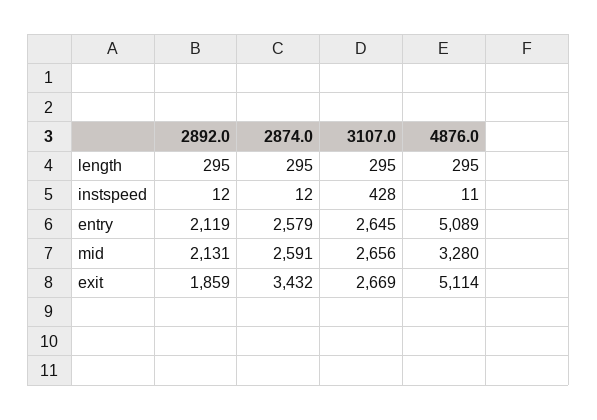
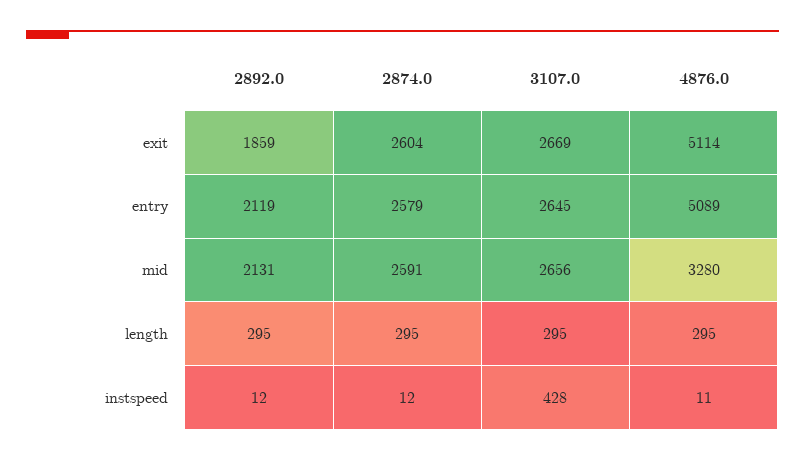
  {
    "2892.0": {
      "length": 295,
      "instspeed": 12,
      "entry": 2119,
      "mid": 2131,
      "exit": 1859
    },
    "2874.0": {
      "length": 295,
      "instspeed": 12,
      "entry": 2579,
      "mid": 2591,
-     "exit": 3432
+     "exit": 2604
    },
    "3107.0": {
      "length": 295,
      "instspeed": 428,
      "entry": 2645,
      "mid": 2656,
      "exit": 2669
    },
    "4876.0": {
      "length": 295,
      "instspeed": 11,
      "entry": 5089,
      "mid": 3280,
      "exit": 5114
    }
  }

